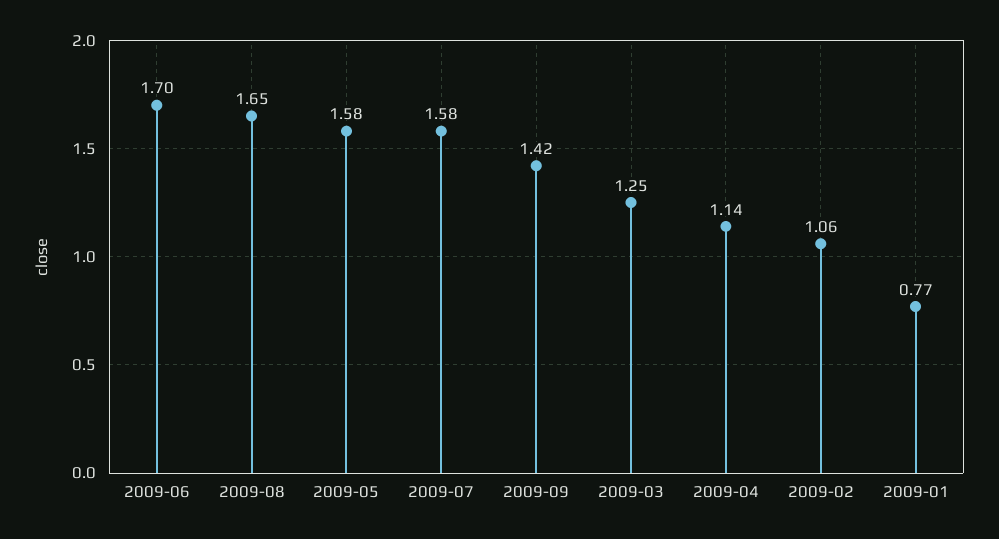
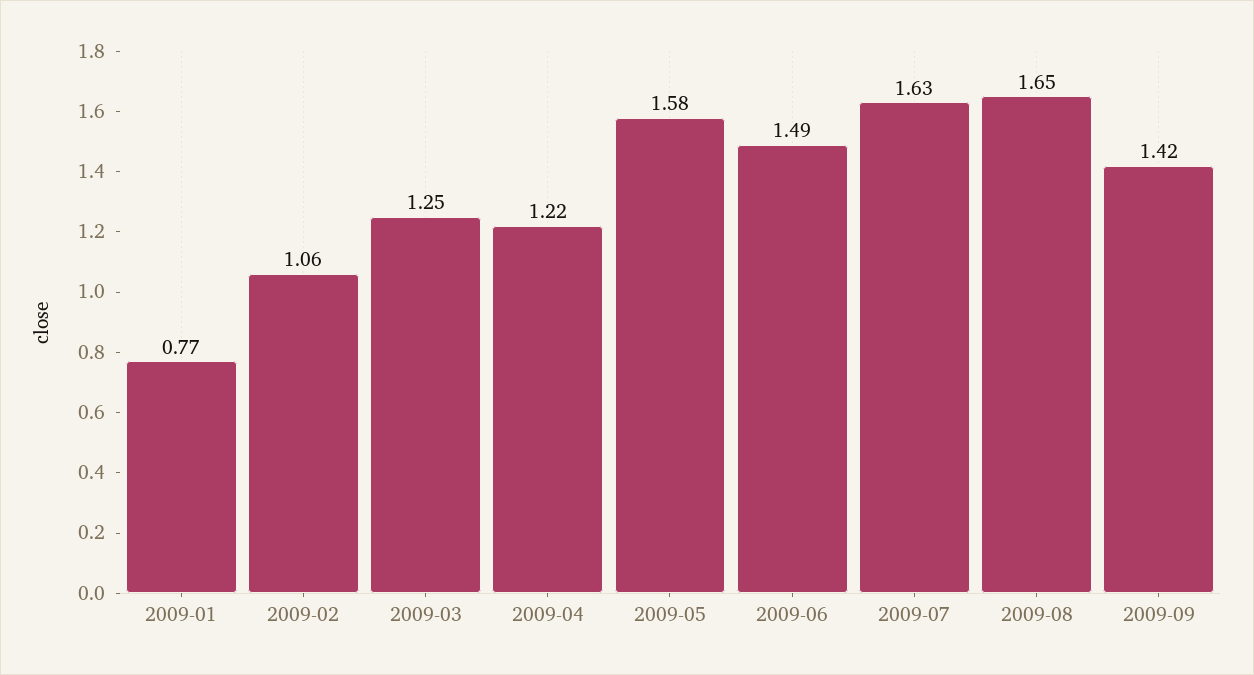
  {
-   "2009-06": 1.7,
+   "2009-06": 1.49,
    "2009-08": 1.65,
    "2009-05": 1.58,
-   "2009-07": 1.58,
+   "2009-07": 1.63,
    "2009-09": 1.42,
    "2009-03": 1.25,
-   "2009-04": 1.14,
+   "2009-04": 1.22,
    "2009-02": 1.06,
    "2009-01": 0.77
  }

